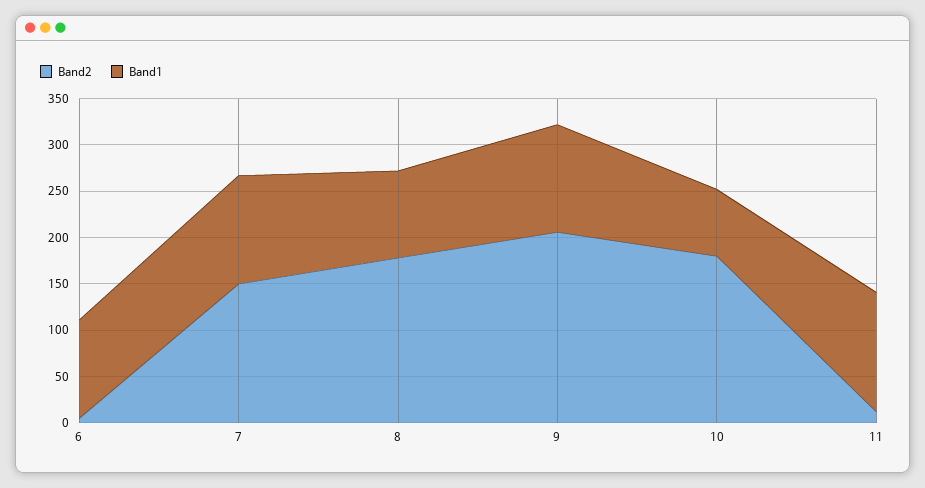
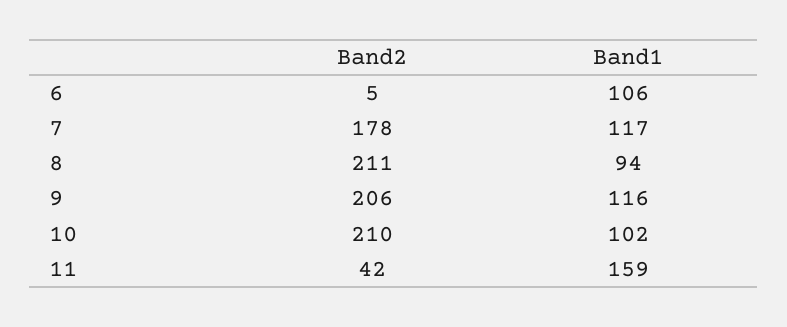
  {
    "Band2": {
      "6": 5,
-     "7": 150,
+     "7": 178,
-     "8": 180,
+     "8": 211,
      "9": 206,
-     "10": 180,
+     "10": 210,
-     "11": 10
+     "11": 42
    },
    "Band1": {
      "6": 106,
      "7": 117,
      "8": 94,
      "9": 116,
-     "10": 70,
+     "10": 102,
-     "11": 130
+     "11": 159
    }
  }

